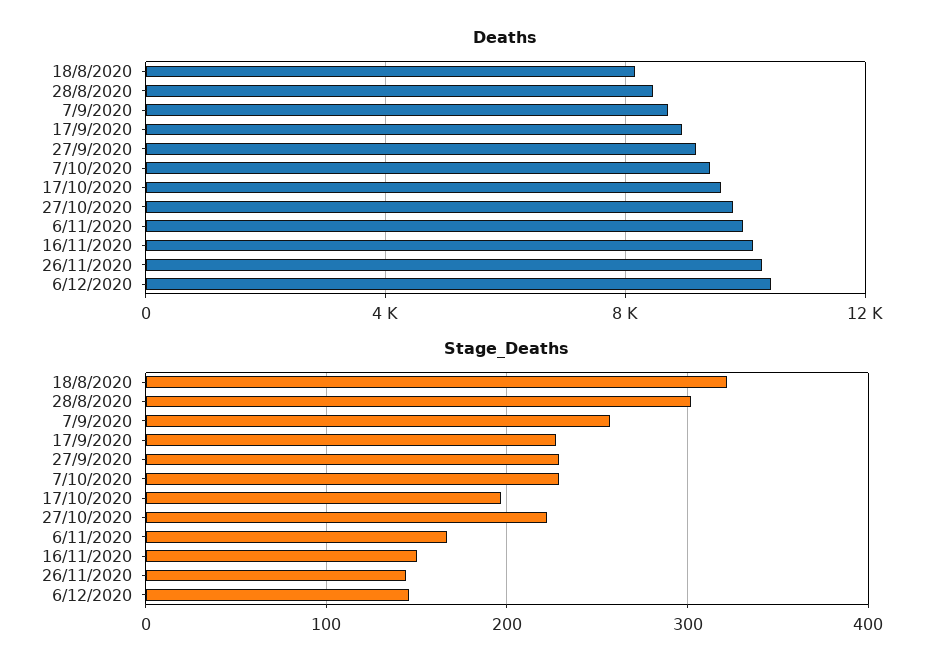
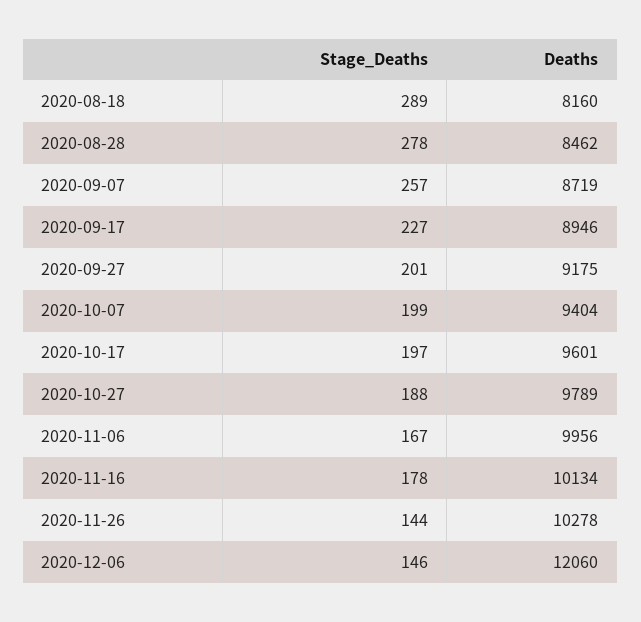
  {
    "Deaths": {
      "18/8/2020": 8160,
      "28/8/2020": 8462,
      "7/9/2020": 8719,
      "17/9/2020": 8946,
      "27/9/2020": 9175,
      "7/10/2020": 9404,
      "17/10/2020": 9601,
      "27/10/2020": 9789,
      "6/11/2020": 9956,
      "16/11/2020": 10134,
      "26/11/2020": 10278,
-     "6/12/2020": 10500
+     "6/12/2020": 12060
    },
    "Stage_Deaths": {
-     "18/8/2020": 320,
+     "18/8/2020": 289,
-     "28/8/2020": 300,
+     "28/8/2020": 278,
      "7/9/2020": 257,
      "17/9/2020": 227,
-     "27/9/2020": 230,
+     "27/9/2020": 201,
-     "7/10/2020": 230,
+     "7/10/2020": 199,
      "17/10/2020": 197,
-     "27/10/2020": 220,
+     "27/10/2020": 188,
      "6/11/2020": 167,
-     "16/11/2020": 150,
+     "16/11/2020": 178,
      "26/11/2020": 144,
      "6/12/2020": 146
    }
  }

